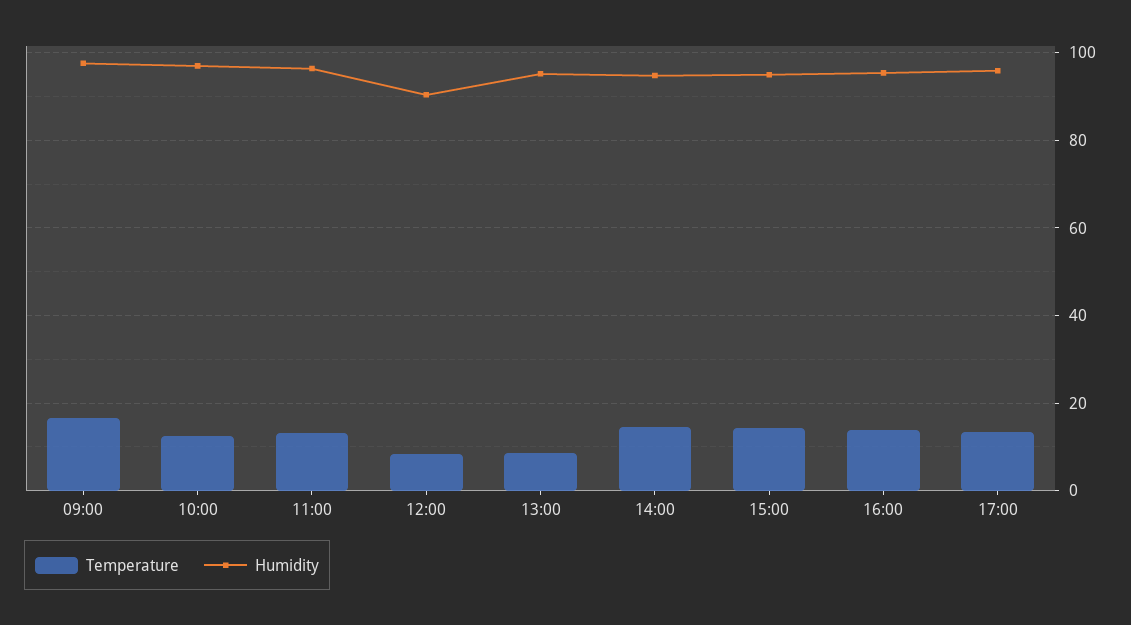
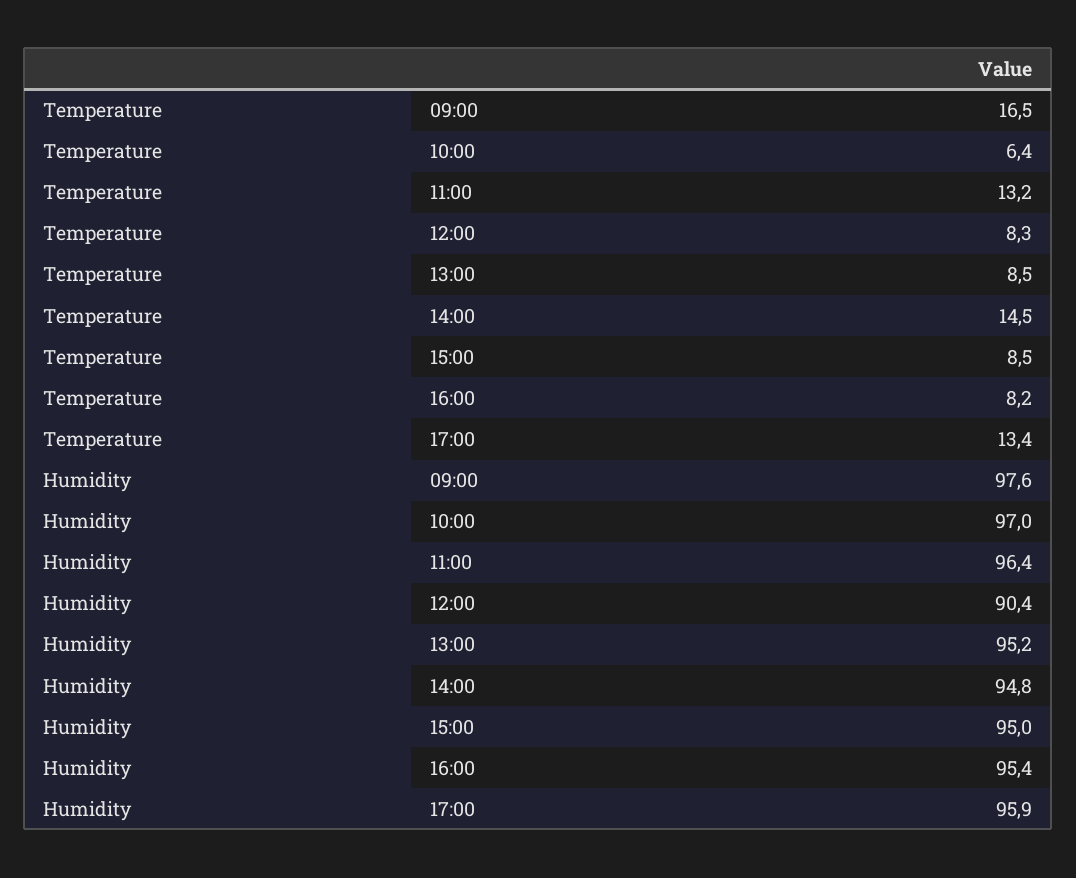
  {
    "Temperature": {
      "09:00": 16.5,
-     "10:00": 12,
+     "10:00": 6.4,
      "11:00": 13.2,
      "12:00": 8.3,
      "13:00": 8.5,
      "14:00": 14.5,
-     "15:00": 14,
+     "15:00": 8.5,
-     "16:00": 14,
+     "16:00": 8.2,
      "17:00": 13.4
    },
    "Humidity": {
      "09:00": 97.6,
      "10:00": 97,
      "11:00": 96.4,
      "12:00": 90.4,
      "13:00": 95.2,
      "14:00": 94.8,
      "15:00": 95,
      "16:00": 95.4,
      "17:00": 95.9
    }
  }

